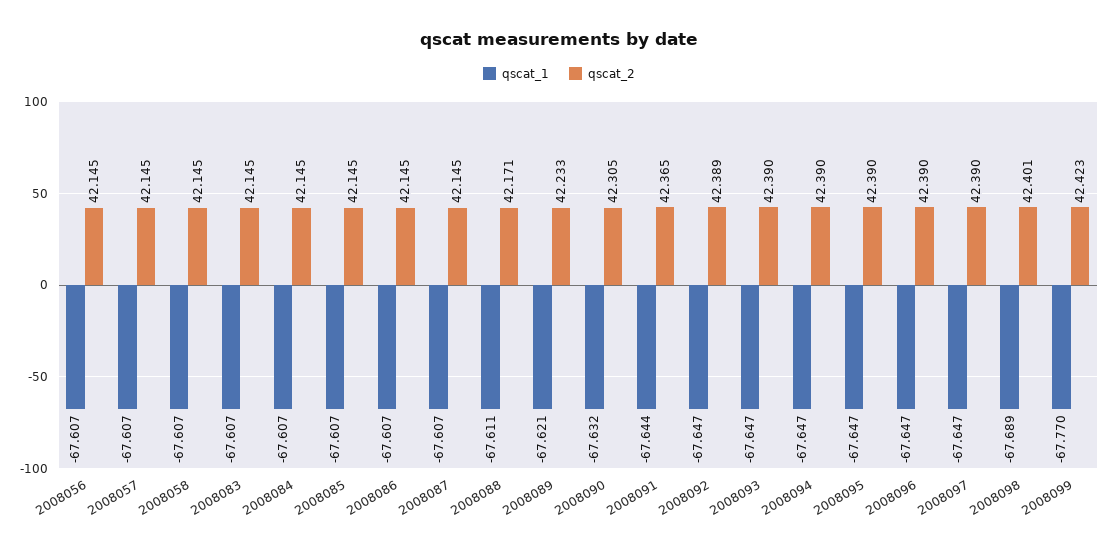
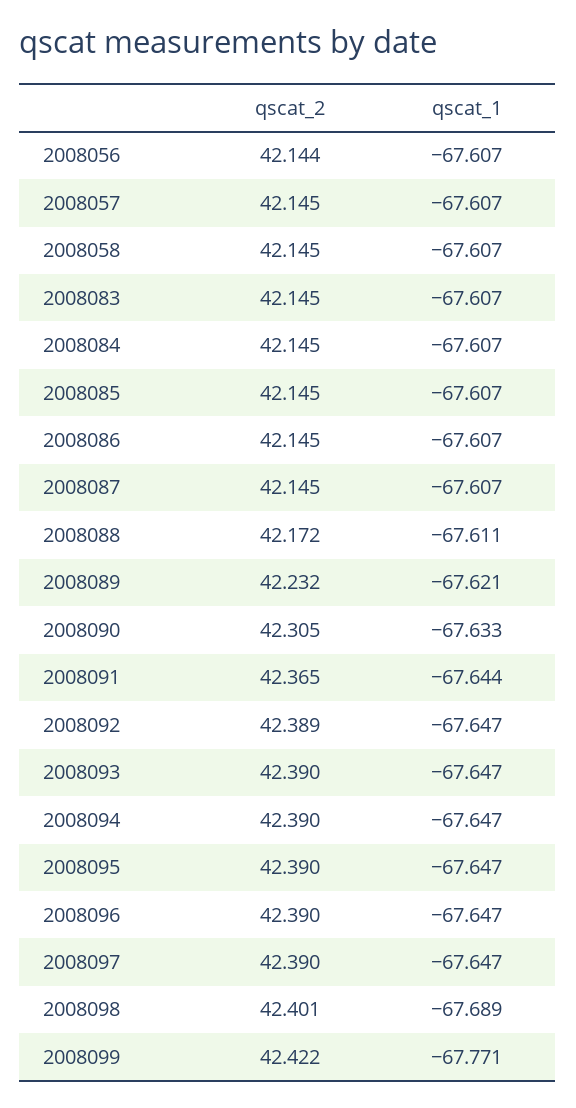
  {
    "qscat_1": {
      "2008056": -67.607,
      "2008057": -67.607,
      "2008058": -67.607,
      "2008083": -67.607,
      "2008084": -67.607,
      "2008085": -67.607,
      "2008086": -67.607,
      "2008087": -67.607,
      "2008088": -67.611,
      "2008089": -67.621,
-     "2008090": -67.632,
+     "2008090": -67.633,
      "2008091": -67.644,
      "2008092": -67.647,
      "2008093": -67.647,
      "2008094": -67.647,
      "2008095": -67.647,
      "2008096": -67.647,
      "2008097": -67.647,
      "2008098": -67.689,
-     "2008099": -67.77
+     "2008099": -67.771
    },
    "qscat_2": {
-     "2008056": 42.145,
+     "2008056": 42.144,
      "2008057": 42.145,
      "2008058": 42.145,
      "2008083": 42.145,
      "2008084": 42.145,
      "2008085": 42.145,
      "2008086": 42.145,
      "2008087": 42.145,
-     "2008088": 42.171,
+     "2008088": 42.172,
-     "2008089": 42.233,
+     "2008089": 42.232,
      "2008090": 42.305,
      "2008091": 42.365,
      "2008092": 42.389,
      "2008093": 42.39,
      "2008094": 42.39,
      "2008095": 42.39,
      "2008096": 42.39,
      "2008097": 42.39,
      "2008098": 42.401,
-     "2008099": 42.423
+     "2008099": 42.422
    }
  }

